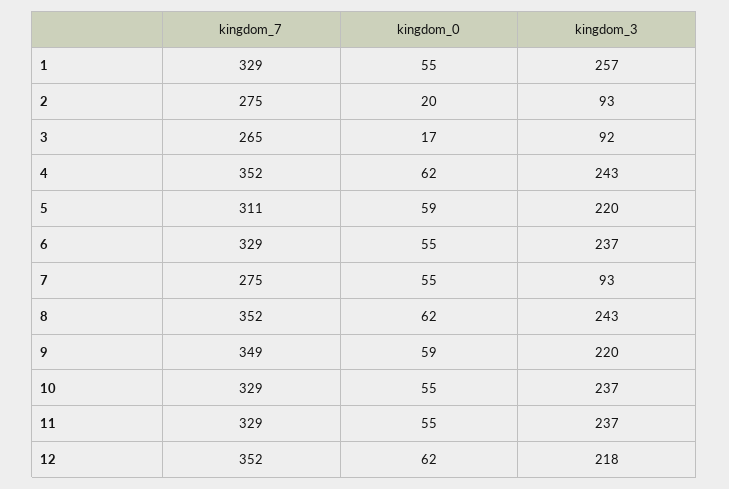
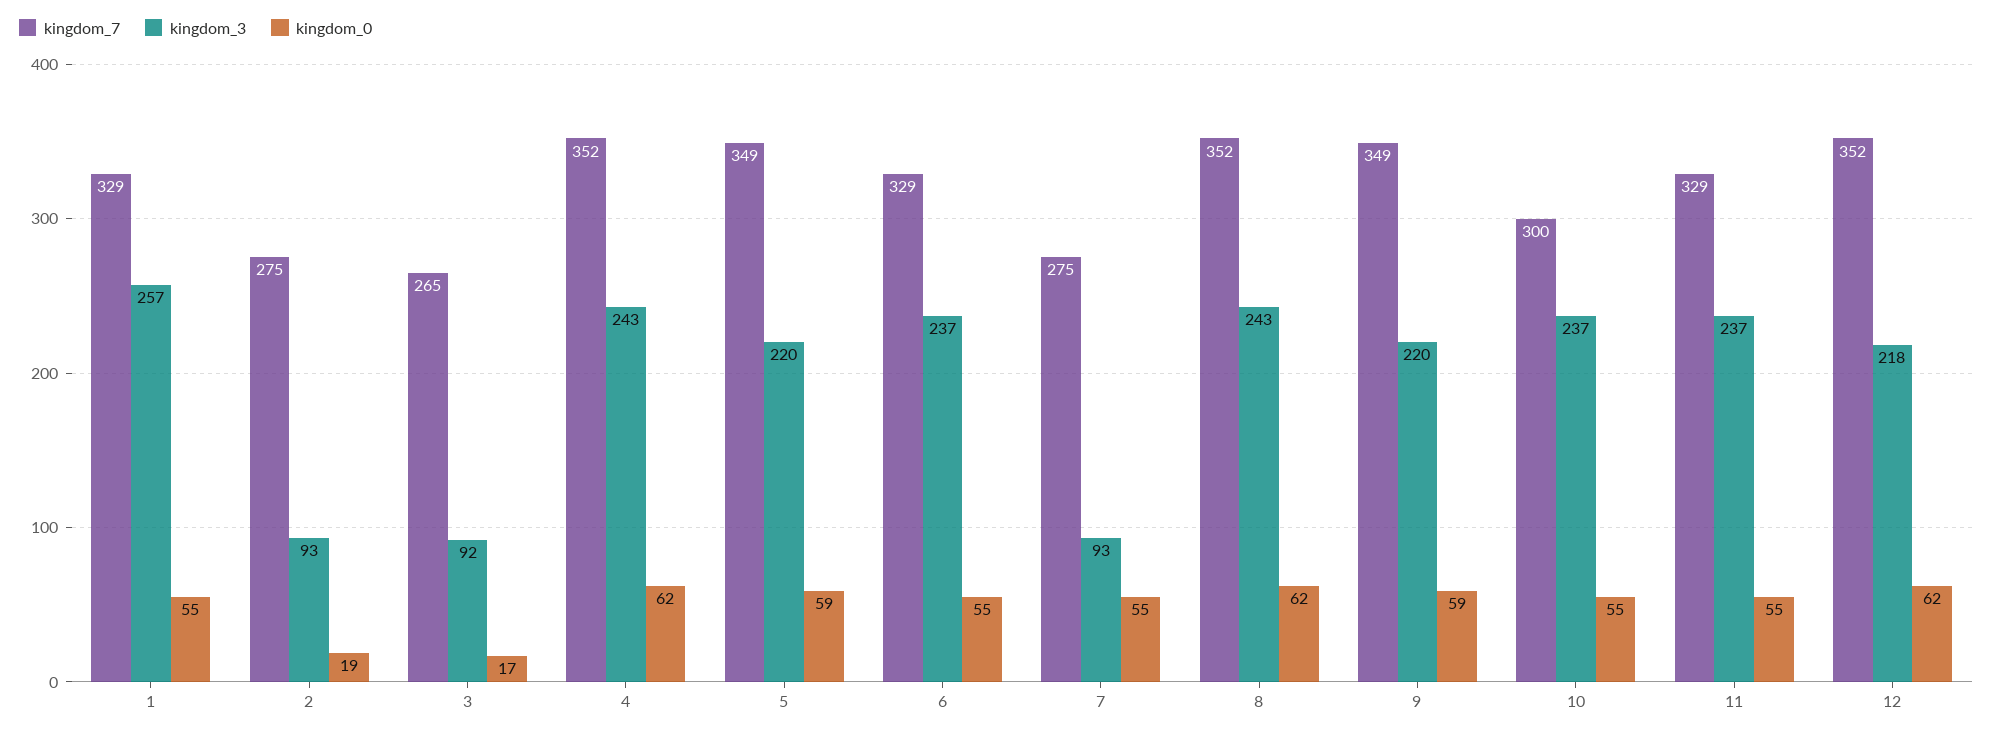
  {
    "kingdom_7": {
      "1": 329,
      "2": 275,
      "3": 265,
      "4": 352,
-     "5": 311,
+     "5": 349,
      "6": 329,
      "7": 275,
      "8": 352,
      "9": 349,
-     "10": 329,
+     "10": 300,
      "11": 329,
      "12": 352
    },
    "kingdom_0": {
      "1": 55,
-     "2": 20,
+     "2": 19,
      "3": 17,
      "4": 62,
      "5": 59,
      "6": 55,
      "7": 55,
      "8": 62,
      "9": 59,
      "10": 55,
      "11": 55,
      "12": 62
    },
    "kingdom_3": {
      "1": 257,
      "2": 93,
      "3": 92,
      "4": 243,
      "5": 220,
      "6": 237,
      "7": 93,
      "8": 243,
      "9": 220,
      "10": 237,
      "11": 237,
      "12": 218
    }
  }

